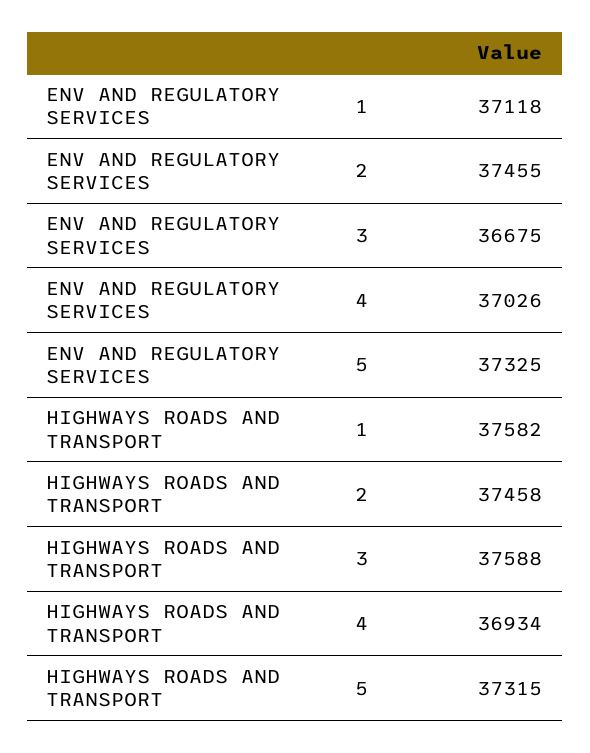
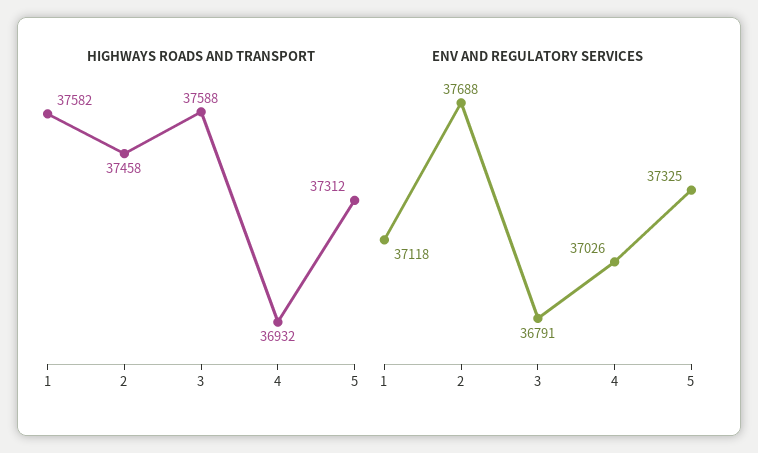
  {
    "ENV AND REGULATORY SERVICES": {
      "1": 37118,
-     "2": 37455,
+     "2": 37688,
-     "3": 36675,
+     "3": 36791,
      "4": 37026,
      "5": 37325
    },
    "HIGHWAYS ROADS AND TRANSPORT": {
      "1": 37582,
      "2": 37458,
      "3": 37588,
-     "4": 36934,
+     "4": 36932,
-     "5": 37315
+     "5": 37312
    }
  }

